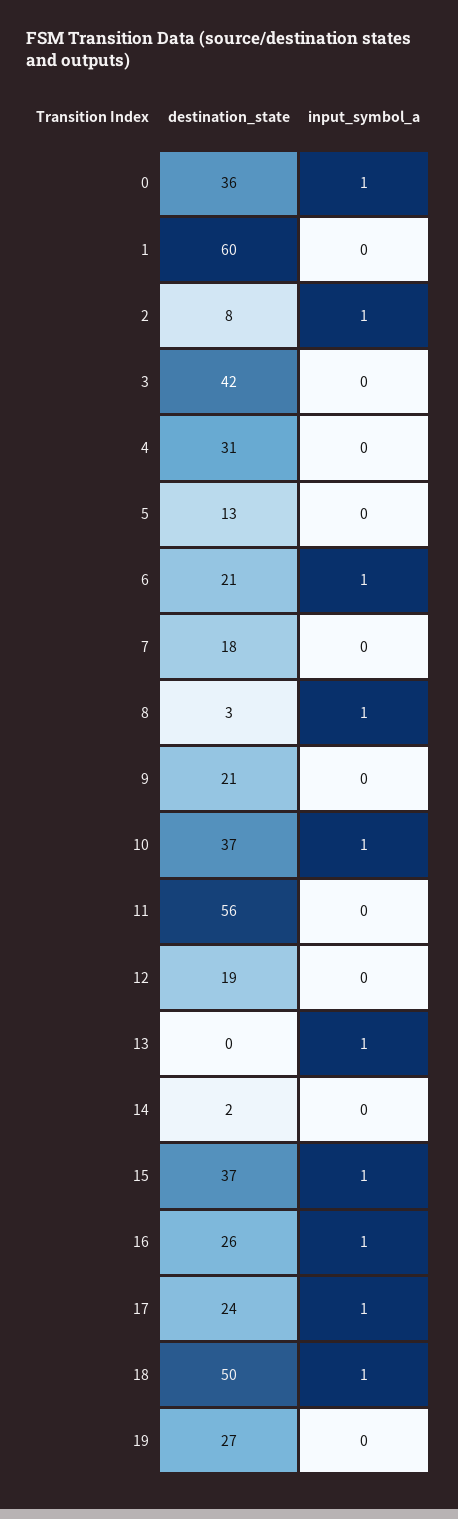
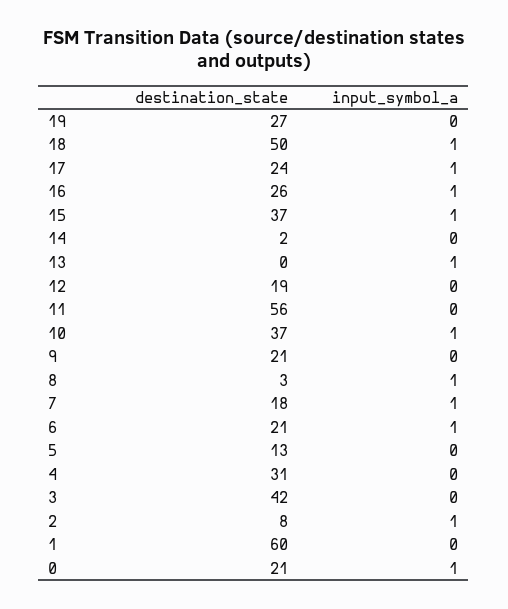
  {
    "destination_state": {
-     "0": 36,
+     "0": 21,
      "1": 60,
      "2": 8,
      "3": 42,
      "4": 31,
      "5": 13,
      "6": 21,
      "7": 18,
      "8": 3,
      "9": 21,
      "10": 37,
      "11": 56,
      "12": 19,
      "13": 0,
      "14": 2,
      "15": 37,
      "16": 26,
      "17": 24,
      "18": 50,
      "19": 27
    },
    "input_symbol_a": {
      "0": 1,
      "1": 0,
      "2": 1,
      "3": 0,
      "4": 0,
      "5": 0,
      "6": 1,
-     "7": 0,
+     "7": 1,
      "8": 1,
      "9": 0,
      "10": 1,
      "11": 0,
      "12": 0,
      "13": 1,
      "14": 0,
      "15": 1,
      "16": 1,
      "17": 1,
      "18": 1,
      "19": 0
    }
  }

